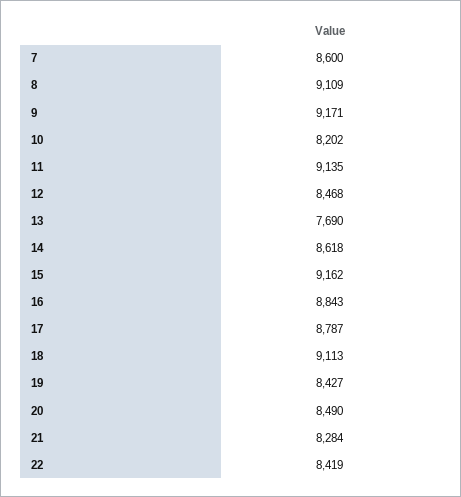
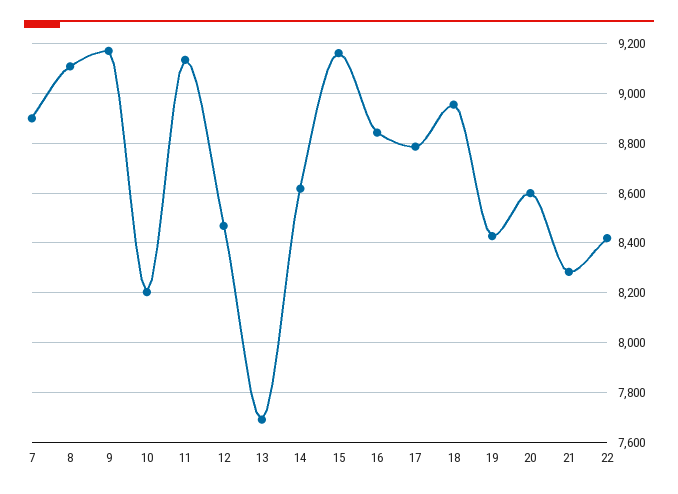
  {
-   "7": 8600,
+   "7": 8900,
    "8": 9109,
    "9": 9171,
    "10": 8202,
    "11": 9135,
    "12": 8468,
    "13": 7690,
    "14": 8618,
    "15": 9162,
    "16": 8843,
    "17": 8787,
-   "18": 9113,
+   "18": 8950,
    "19": 8427,
-   "20": 8490,
+   "20": 8600,
    "21": 8284,
    "22": 8419
  }

